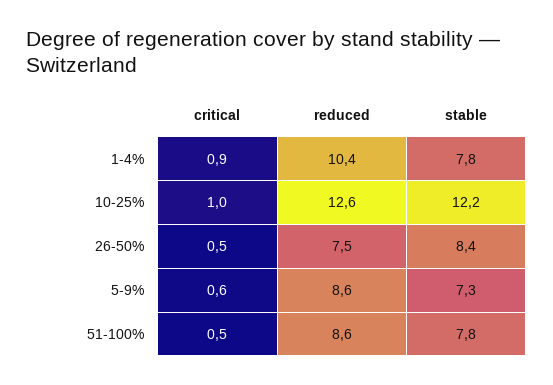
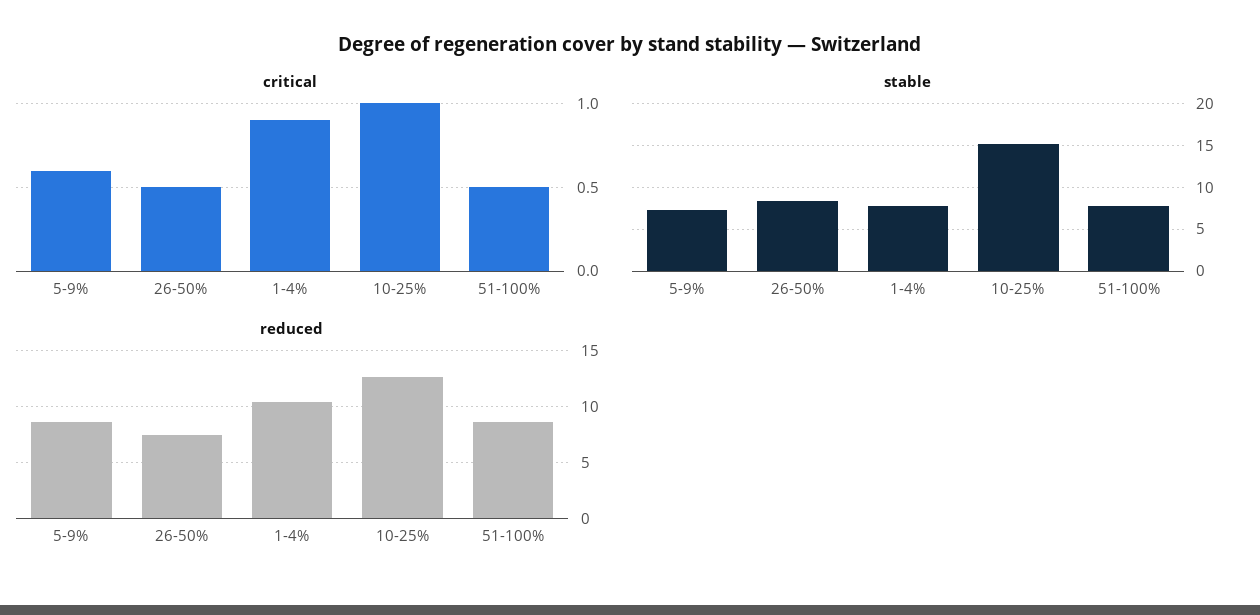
  {
    "critical": {
      "1-4%": 0.9,
      "10-25%": 1,
      "26-50%": 0.5,
      "5-9%": 0.6,
      "51-100%": 0.5
    },
    "reduced": {
      "1-4%": 10.4,
      "10-25%": 12.6,
      "26-50%": 7.5,
      "5-9%": 8.6,
      "51-100%": 8.6
    },
    "stable": {
      "1-4%": 7.8,
-     "10-25%": 12.2,
+     "10-25%": 15,
      "26-50%": 8.4,
      "5-9%": 7.3,
      "51-100%": 7.8
    }
  }

